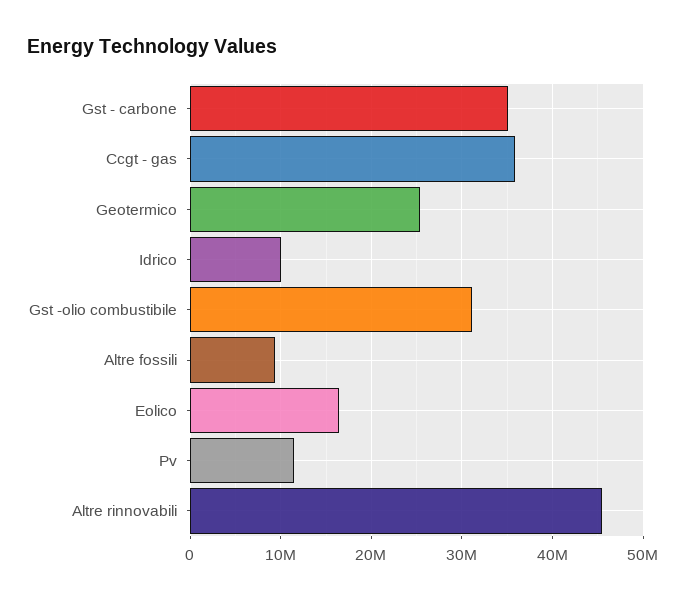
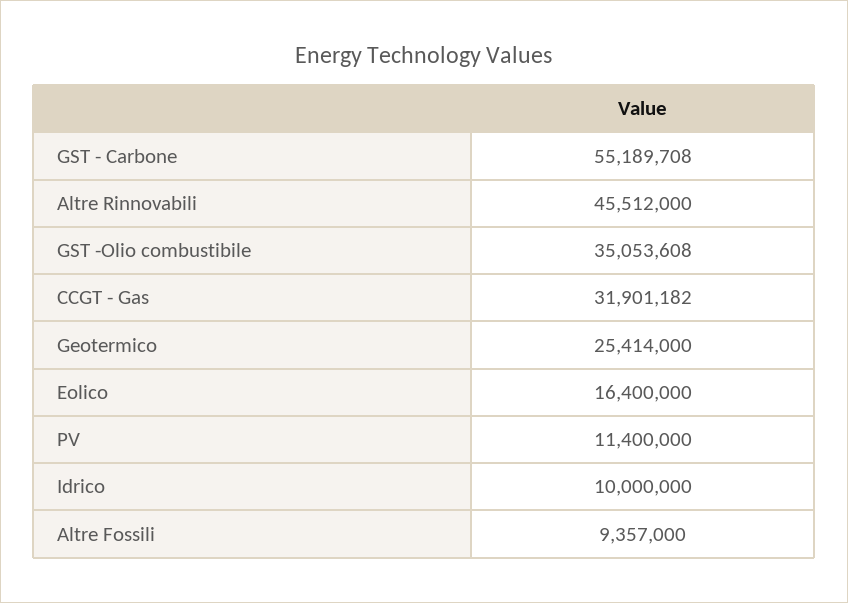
  {
-   "Gst - carbone": 35000000,
+   "Gst - carbone": 55189708,
-   "Ccgt - gas": 36000000,
+   "Ccgt - gas": 31901182,
    "Geotermico": 25414000,
    "Idrico": 10000000,
-   "Gst -olio combustibile": 31000000,
+   "Gst -olio combustibile": 35053608,
    "Altre fossili": 9357000,
    "Eolico": 16400000,
    "Pv": 11400000,
    "Altre rinnovabili": 45512000
  }

